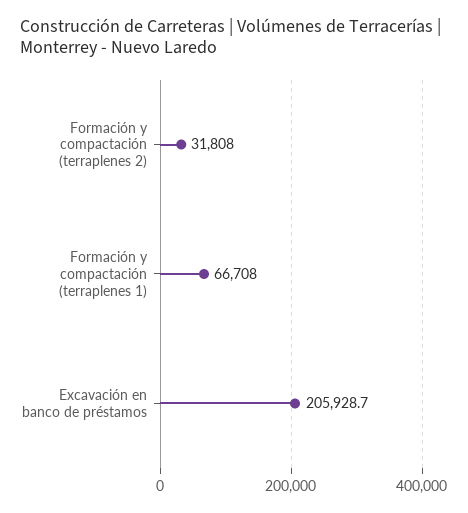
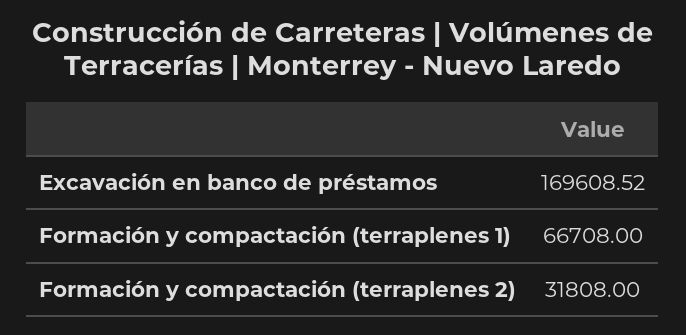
  {
    "Formación y compactación (terraplenes 2)": 31808,
    "Formación y compactación (terraplenes 1)": 66708,
-   "Excavación en banco de préstamos": 205928.7
+   "Excavación en banco de préstamos": 169608.52
  }

